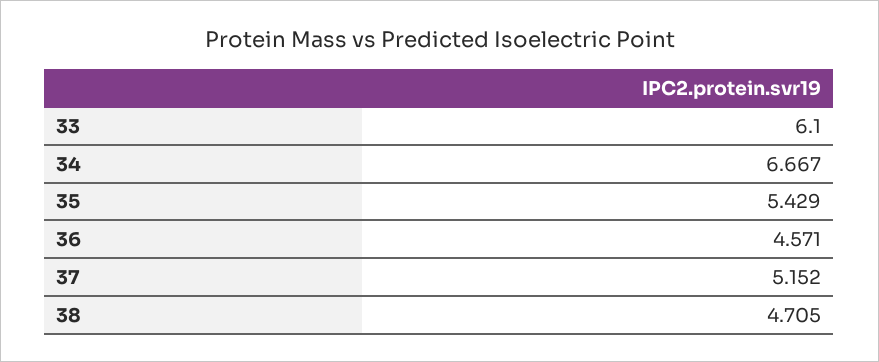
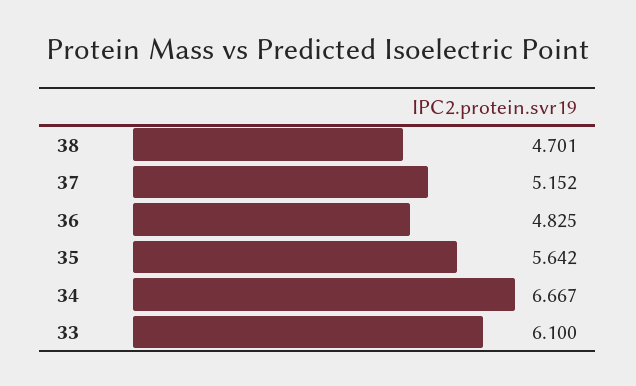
  {
    "33": 6.1,
    "34": 6.667,
-   "35": 5.429,
+   "35": 5.642,
-   "36": 4.571,
+   "36": 4.825,
    "37": 5.152,
-   "38": 4.705
+   "38": 4.701
  }

